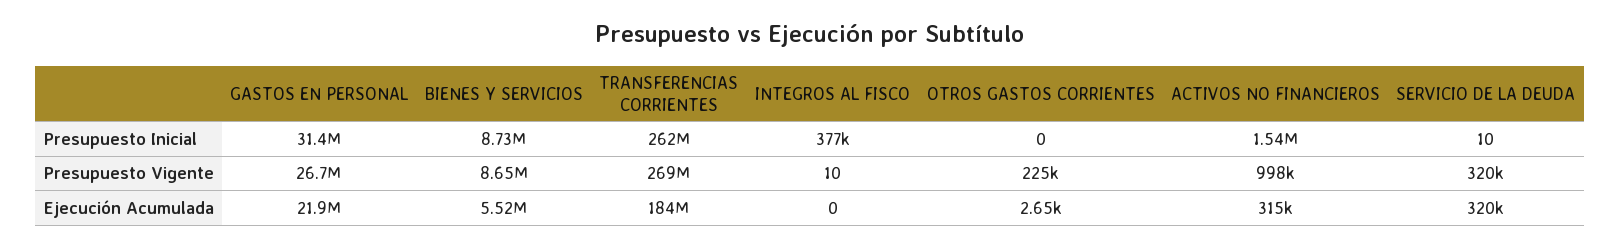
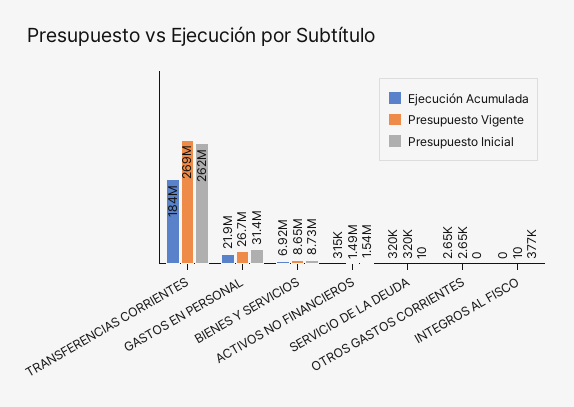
  {
    "Presupuesto Inicial": {
      "GASTOS EN PERSONAL": 31400000,
      "BIENES Y SERVICIOS": 8730000,
      "TRANSFERENCIAS CORRIENTES": 262000000,
      "INTEGROS AL FISCO": 377000,
      "OTROS GASTOS CORRIENTES": 0,
      "ACTIVOS NO FINANCIEROS": 1540000,
      "SERVICIO DE LA DEUDA": 10
    },
    "Presupuesto Vigente": {
      "GASTOS EN PERSONAL": 26700000,
      "BIENES Y SERVICIOS": 8650000,
      "TRANSFERENCIAS CORRIENTES": 269000000,
      "INTEGROS AL FISCO": 10,
-     "OTROS GASTOS CORRIENTES": 225000,
+     "OTROS GASTOS CORRIENTES": 2650,
-     "ACTIVOS NO FINANCIEROS": 998000,
+     "ACTIVOS NO FINANCIEROS": 1490000,
      "SERVICIO DE LA DEUDA": 320000
    },
    "Ejecución Acumulada": {
      "GASTOS EN PERSONAL": 21900000,
-     "BIENES Y SERVICIOS": 5520000,
+     "BIENES Y SERVICIOS": 6920000,
      "TRANSFERENCIAS CORRIENTES": 184000000,
      "INTEGROS AL FISCO": 0,
      "OTROS GASTOS CORRIENTES": 2650,
      "ACTIVOS NO FINANCIEROS": 315000,
      "SERVICIO DE LA DEUDA": 320000
    }
  }

